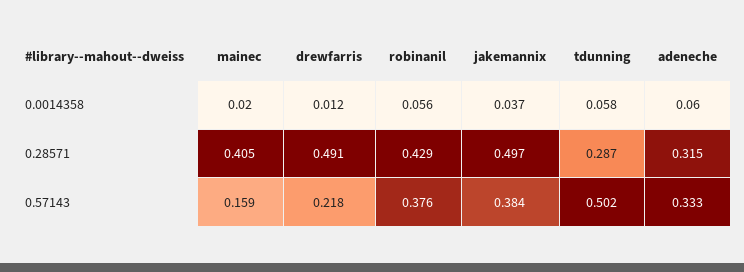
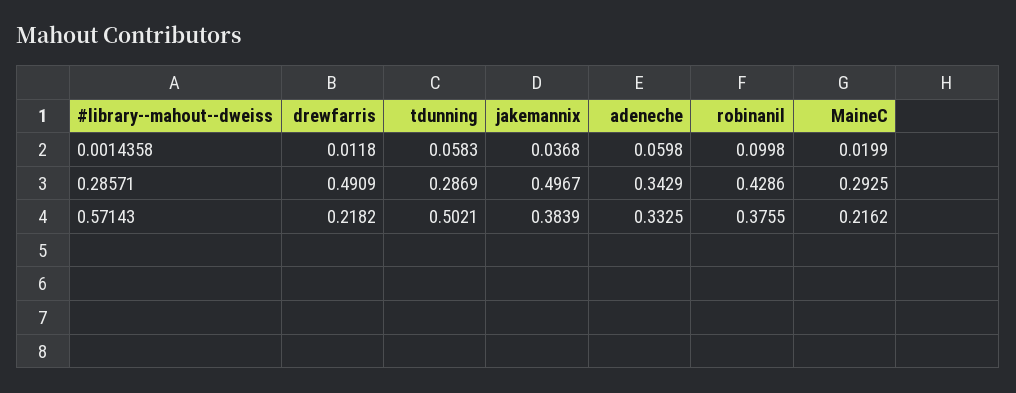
  {
    "mainec": {
      "0.0014358": 0.0199,
-     "0.28571": 0.405,
+     "0.28571": 0.2925,
-     "0.57143": 0.159
+     "0.57143": 0.2162
    },
    "drewfarris": {
      "0.0014358": 0.0118,
      "0.28571": 0.4909,
      "0.57143": 0.2182
    },
    "robinanil": {
-     "0.0014358": 0.056,
+     "0.0014358": 0.0998,
      "0.28571": 0.4286,
      "0.57143": 0.3755
    },
    "jakemannix": {
      "0.0014358": 0.0368,
      "0.28571": 0.4967,
      "0.57143": 0.3839
    },
    "tdunning": {
      "0.0014358": 0.0583,
      "0.28571": 0.2869,
      "0.57143": 0.5021
    },
    "adeneche": {
      "0.0014358": 0.0598,
-     "0.28571": 0.315,
+     "0.28571": 0.3429,
      "0.57143": 0.3325
    }
  }

